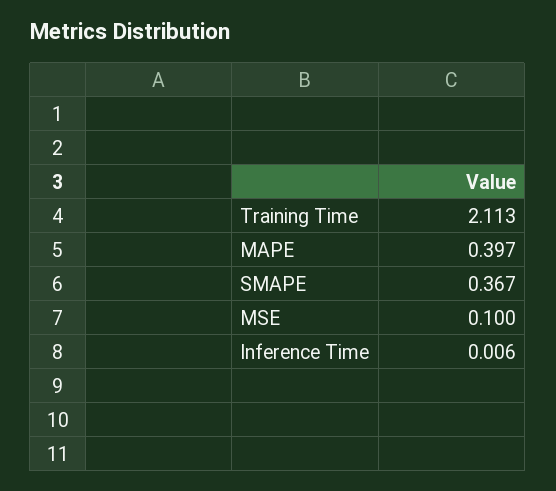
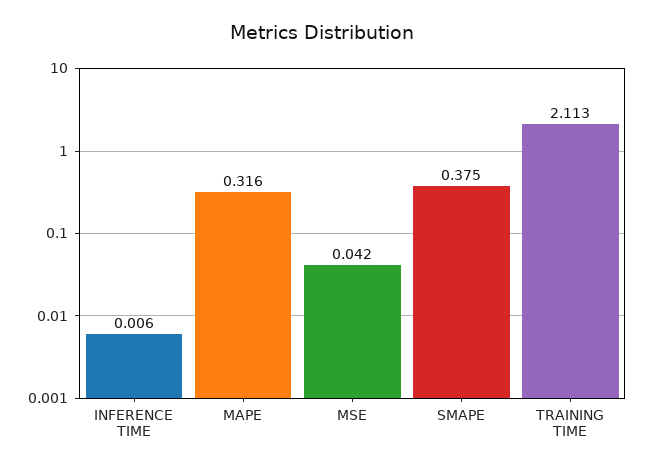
  {
    "Training Time": 2.113,
-   "MAPE": 0.397,
+   "MAPE": 0.316,
-   "SMAPE": 0.367,
+   "SMAPE": 0.375,
-   "MSE": 0.1,
+   "MSE": 0.042,
    "Inference Time": 0.006
  }

